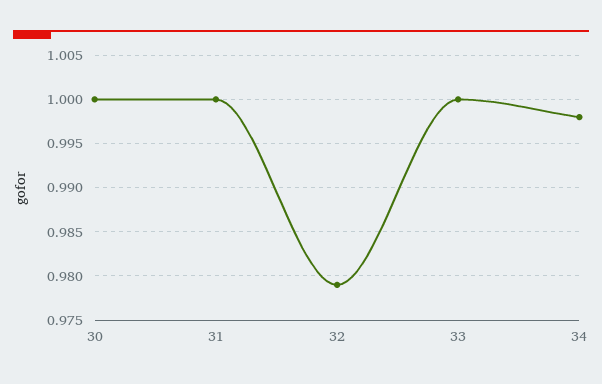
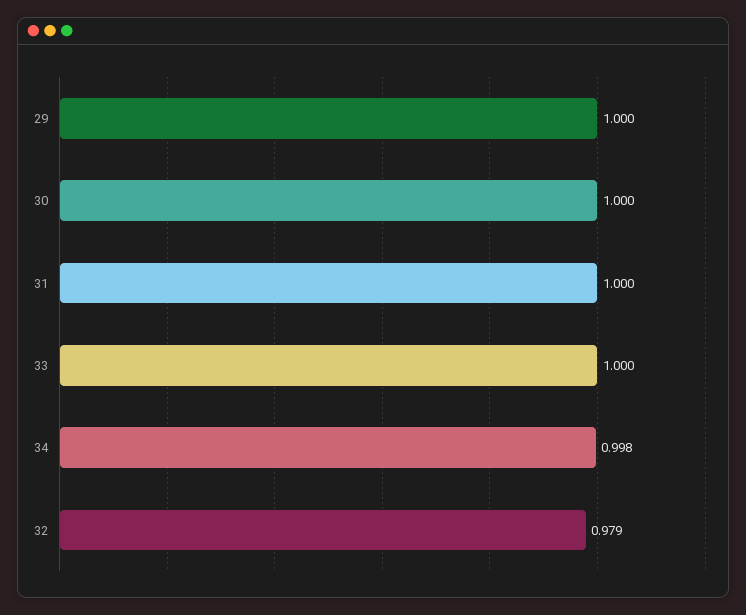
  {
    "30": 1,
    "31": 1,
    "32": 0.979,
    "33": 1,
-   "34": 0.998
+   "34": 0.998,
+   "29": 1
  }

